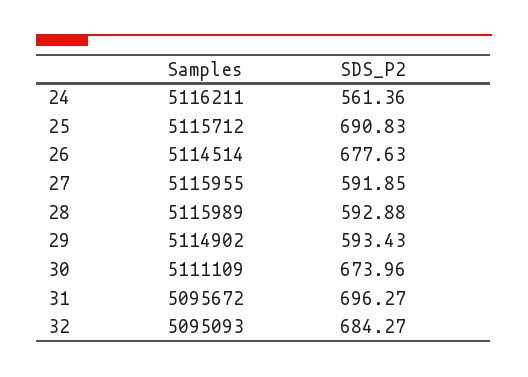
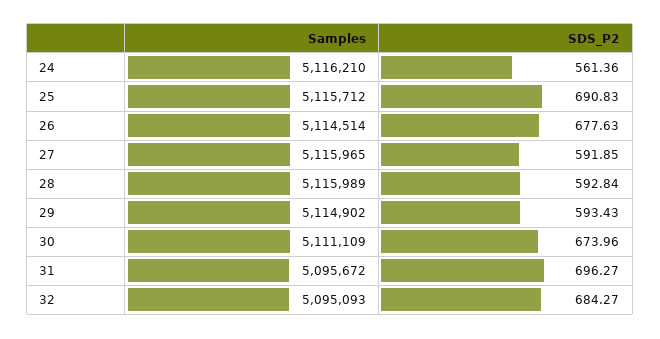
  {
    "Samples": {
-     "24": 5116211,
+     "24": 5116210,
      "25": 5115712,
      "26": 5114514,
-     "27": 5115955,
+     "27": 5115965,
      "28": 5115989,
      "29": 5114902,
      "30": 5111109,
      "31": 5095672,
      "32": 5095093
    },
    "SDS_P2": {
      "24": 561.36,
      "25": 690.83,
      "26": 677.63,
      "27": 591.85,
-     "28": 592.88,
+     "28": 592.84,
      "29": 593.43,
      "30": 673.96,
      "31": 696.27,
      "32": 684.27
    }
  }

